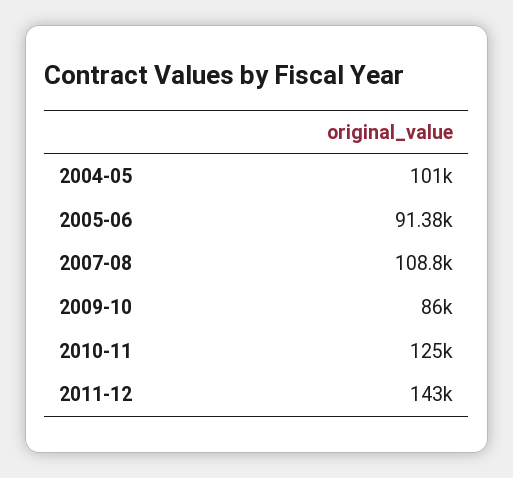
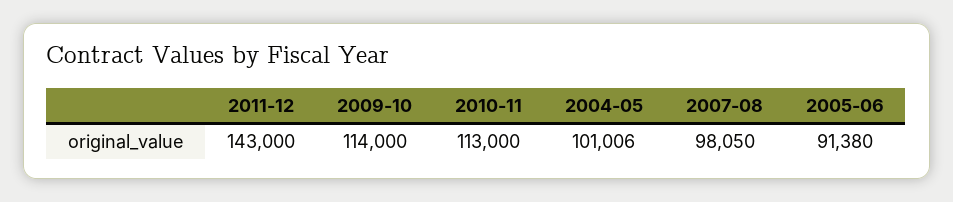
  {
    "2004-05": 101006,
    "2005-06": 91380,
-   "2007-08": 108800,
+   "2007-08": 98050,
-   "2009-10": 86000,
+   "2009-10": 114000,
-   "2010-11": 125000,
+   "2010-11": 113000,
    "2011-12": 143000
  }

